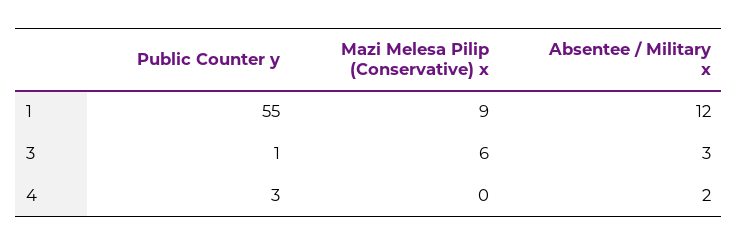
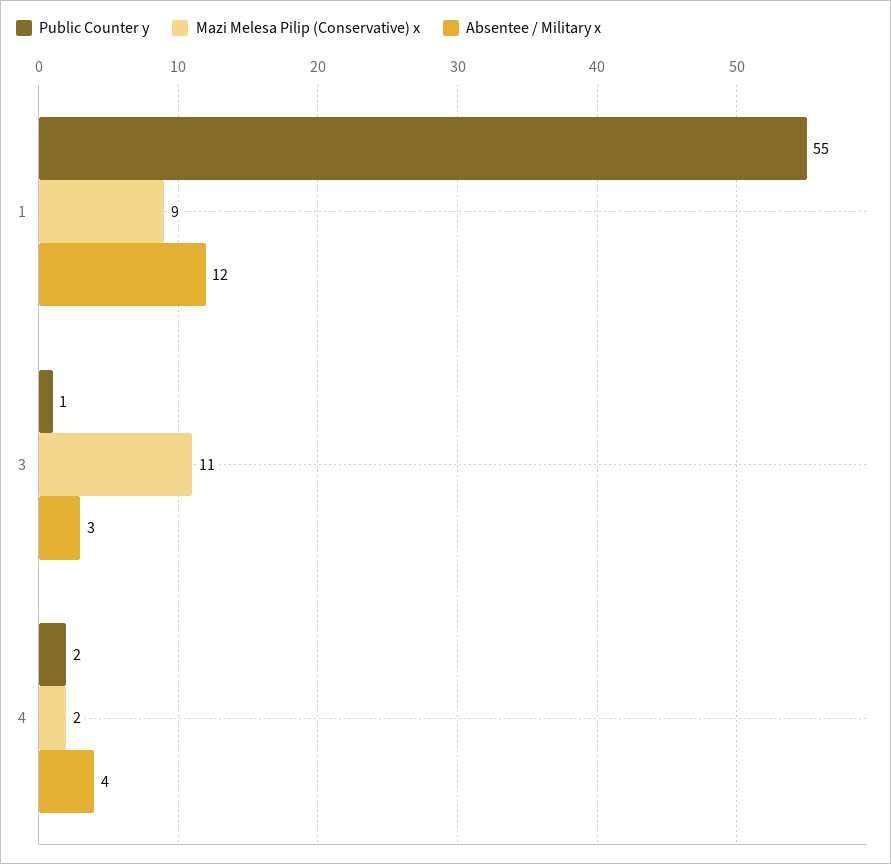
  {
    "Public Counter y": {
      "1": 55,
      "3": 1,
-     "4": 3
+     "4": 2
    },
    "Mazi Melesa Pilip (Conservative) x": {
      "1": 9,
-     "3": 6,
+     "3": 11,
-     "4": 0
+     "4": 2
    },
    "Absentee / Military x": {
      "1": 12,
      "3": 3,
-     "4": 2
+     "4": 4
    }
  }

